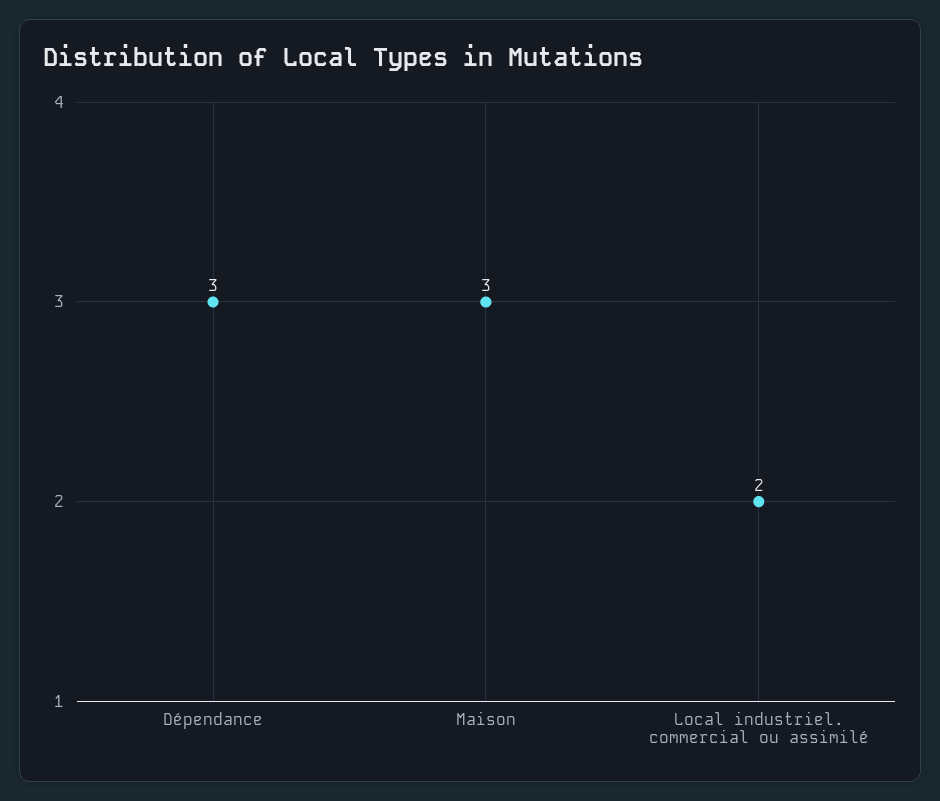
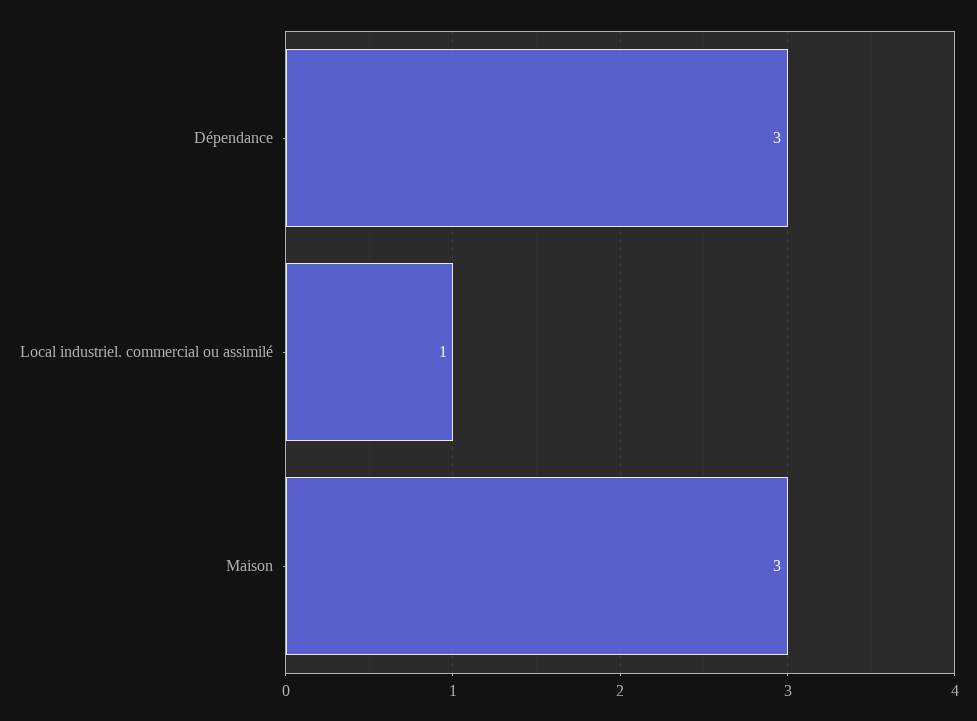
  {
    "Dépendance": 3,
    "Maison": 3,
-   "Local industriel. commercial ou assimilé": 2
+   "Local industriel. commercial ou assimilé": 1
  }

